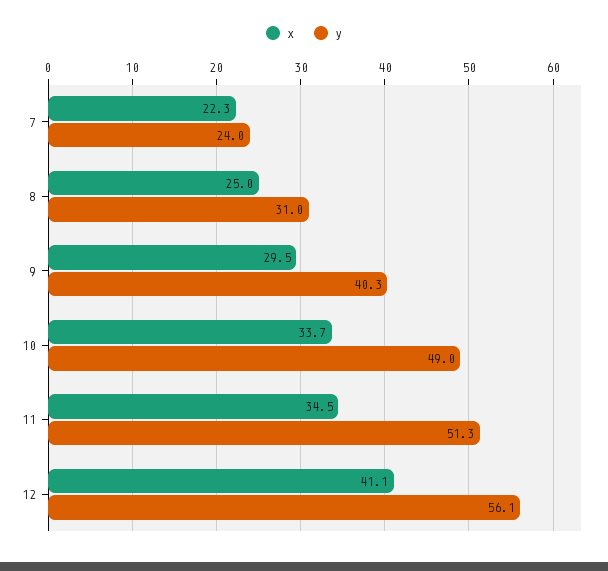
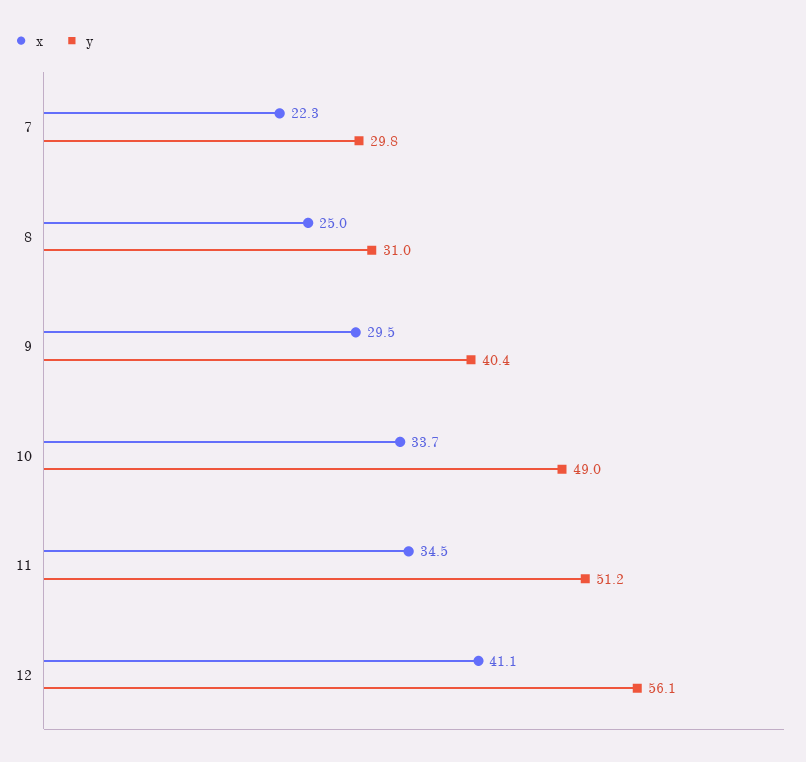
  {
    "x": {
      "7": 22.3,
      "8": 25,
      "9": 29.5,
      "10": 33.7,
      "11": 34.5,
      "12": 41.1
    },
    "y": {
-     "7": 24,
+     "7": 29.8,
      "8": 31,
-     "9": 40.3,
+     "9": 40.4,
      "10": 49,
-     "11": 51.3,
+     "11": 51.2,
      "12": 56.1
    }
  }

